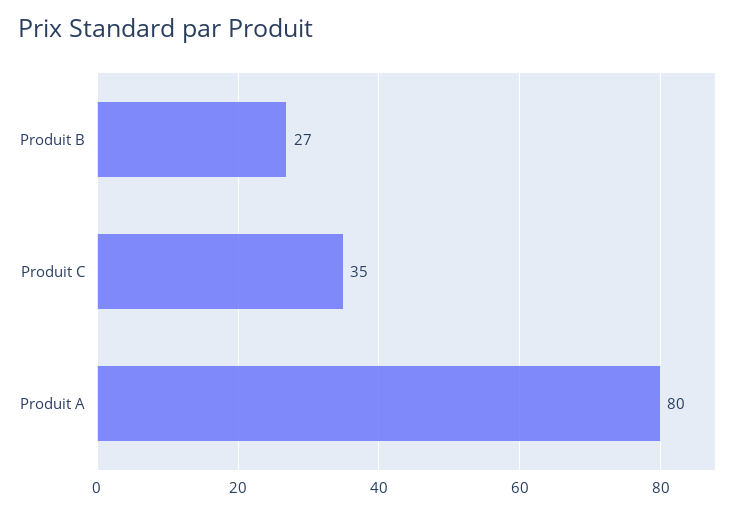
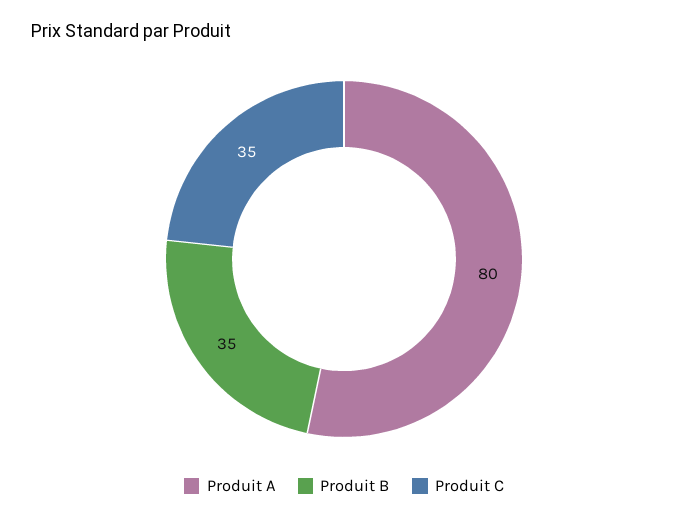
  {
-   "Produit B": 27,
+   "Produit B": 35,
    "Produit C": 35,
    "Produit A": 80
  }

